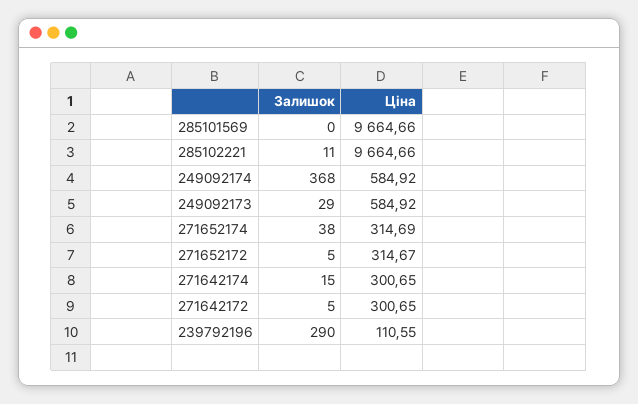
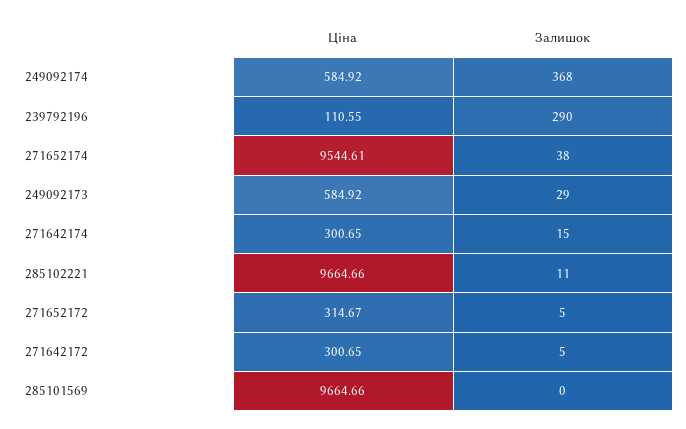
  {
    "Залишок": {
      "285101569": 0,
      "285102221": 11,
      "249092174": 368,
      "249092173": 29,
      "271652174": 38,
      "271652172": 5,
      "271642174": 15,
      "271642172": 5,
      "239792196": 290
    },
    "Ціна": {
      "285101569": 9664.66,
      "285102221": 9664.66,
      "249092174": 584.92,
      "249092173": 584.92,
-     "271652174": 314.69,
+     "271652174": 9544.61,
      "271652172": 314.67,
      "271642174": 300.65,
      "271642172": 300.65,
      "239792196": 110.55
    }
  }

